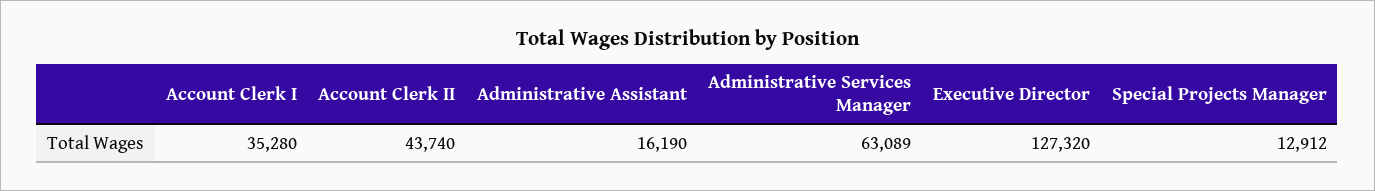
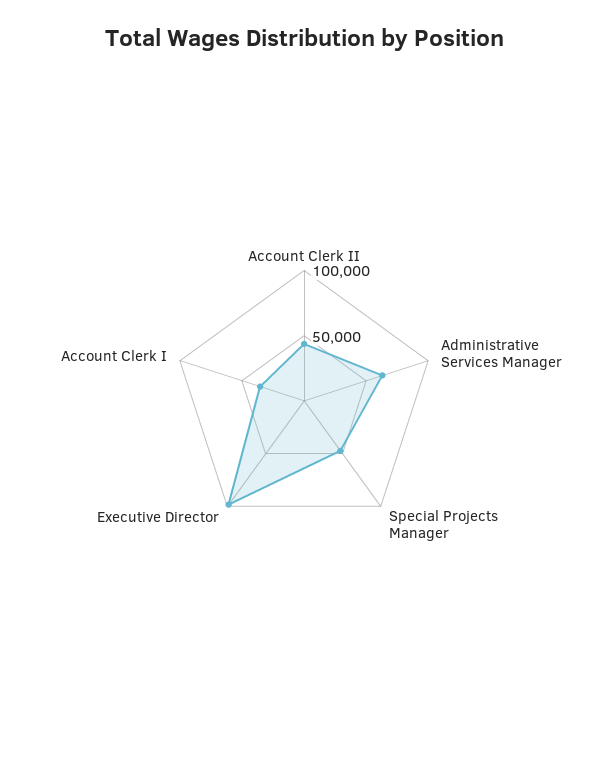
  {
    "Account Clerk I": 35280,
    "Account Clerk II": 43740,
-   "Administrative Assistant": 16190,
    "Administrative Services Manager": 63089,
-   "Executive Director": 127320,
+   "Executive Director": 100000,
-   "Special Projects Manager": 12912
+   "Special Projects Manager": 50000
  }

